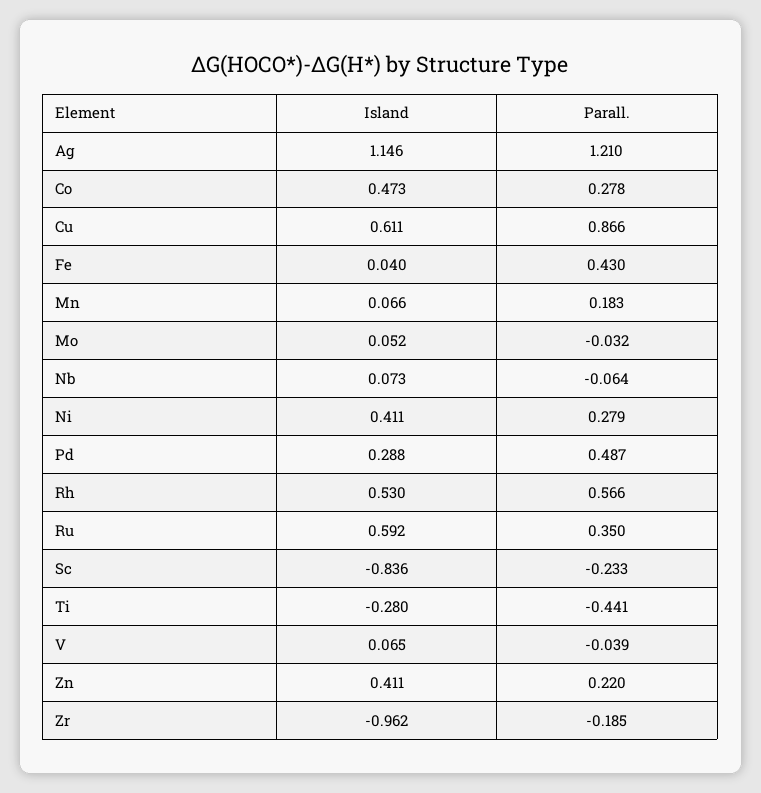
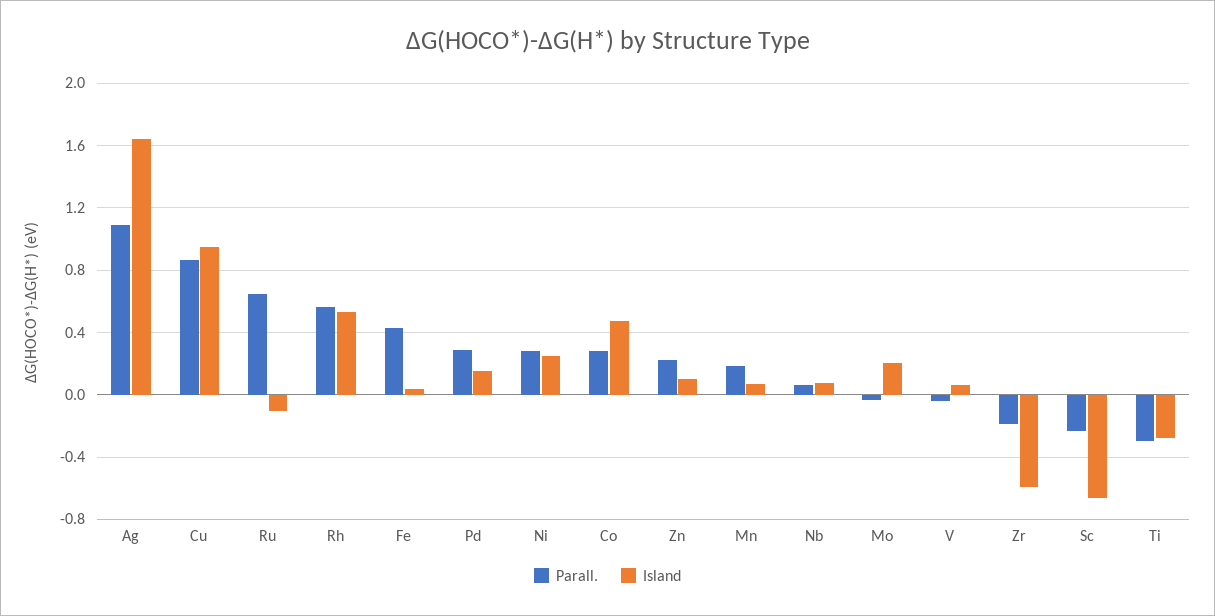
  {
    "Island": {
-     "Ag": 1.146,
+     "Ag": 1.65,
      "Co": 0.473,
-     "Cu": 0.611,
+     "Cu": 0.95,
      "Fe": 0.04,
      "Mn": 0.066,
-     "Mo": 0.052,
+     "Mo": 0.2,
      "Nb": 0.073,
-     "Ni": 0.411,
+     "Ni": 0.25,
-     "Pd": 0.288,
+     "Pd": 0.15,
      "Rh": 0.53,
-     "Ru": 0.592,
+     "Ru": -0.1,
-     "Sc": -0.836,
+     "Sc": -0.65,
      "Ti": -0.28,
      "V": 0.065,
-     "Zn": 0.411,
+     "Zn": 0.1,
-     "Zr": -0.962
+     "Zr": -0.6
    },
    "Parall.": {
-     "Ag": 1.21,
+     "Ag": 1.1,
      "Co": 0.278,
      "Cu": 0.866,
      "Fe": 0.43,
      "Mn": 0.183,
      "Mo": -0.032,
-     "Nb": -0.064,
+     "Nb": 0.05,
      "Ni": 0.279,
-     "Pd": 0.487,
+     "Pd": 0.3,
      "Rh": 0.566,
-     "Ru": 0.35,
+     "Ru": 0.65,
      "Sc": -0.233,
-     "Ti": -0.441,
+     "Ti": -0.3,
      "V": -0.039,
      "Zn": 0.22,
      "Zr": -0.185
    }
  }

